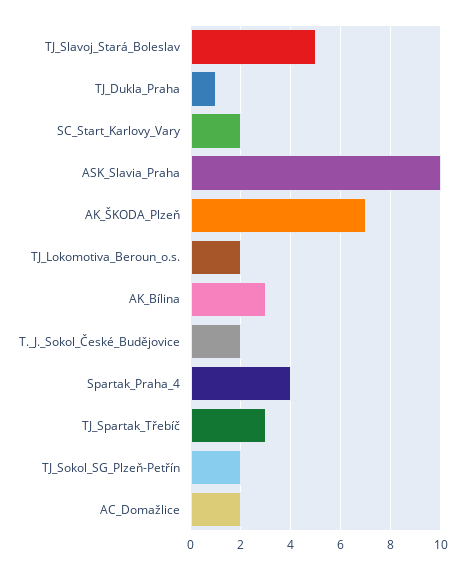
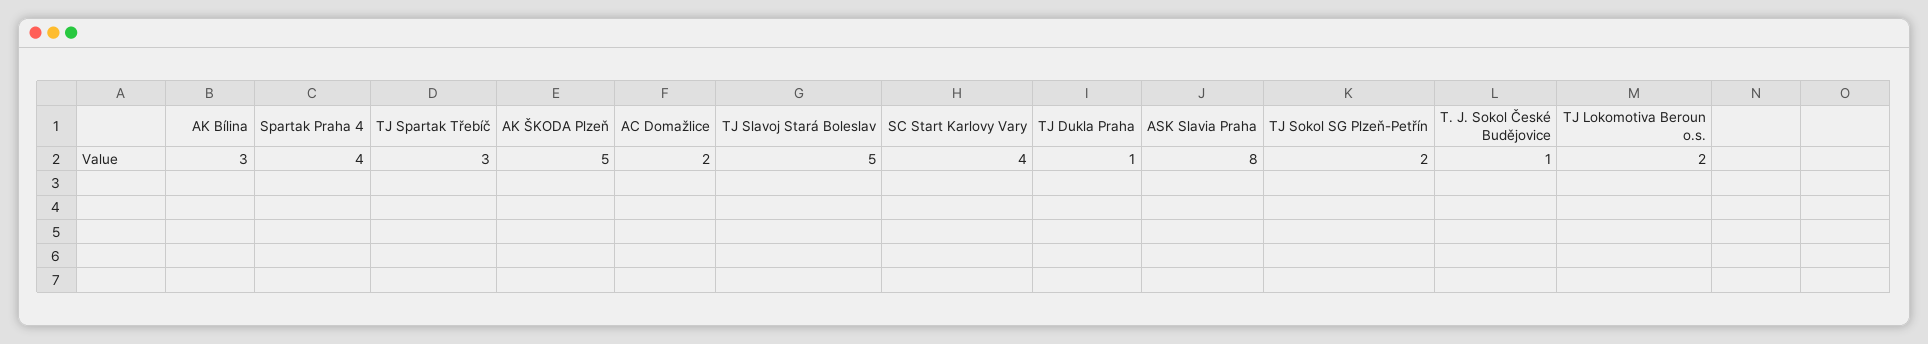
  {
    "TJ_Slavoj_Stará_Boleslav": 5,
    "TJ_Dukla_Praha": 1,
-   "SC_Start_Karlovy_Vary": 2,
+   "SC_Start_Karlovy_Vary": 4,
-   "ASK_Slavia_Praha": 10,
+   "ASK_Slavia_Praha": 8,
-   "AK_ŠKODA_Plzeň": 7,
+   "AK_ŠKODA_Plzeň": 5,
    "TJ_Lokomotiva_Beroun_o.s.": 2,
    "AK_Bílina": 3,
-   "T._J._Sokol_České_Budějovice": 2,
+   "T._J._Sokol_České_Budějovice": 1,
    "Spartak_Praha_4": 4,
    "TJ_Spartak_Třebíč": 3,
    "TJ_Sokol_SG_Plzeň-Petřín": 2,
    "AC_Domažlice": 2
  }

